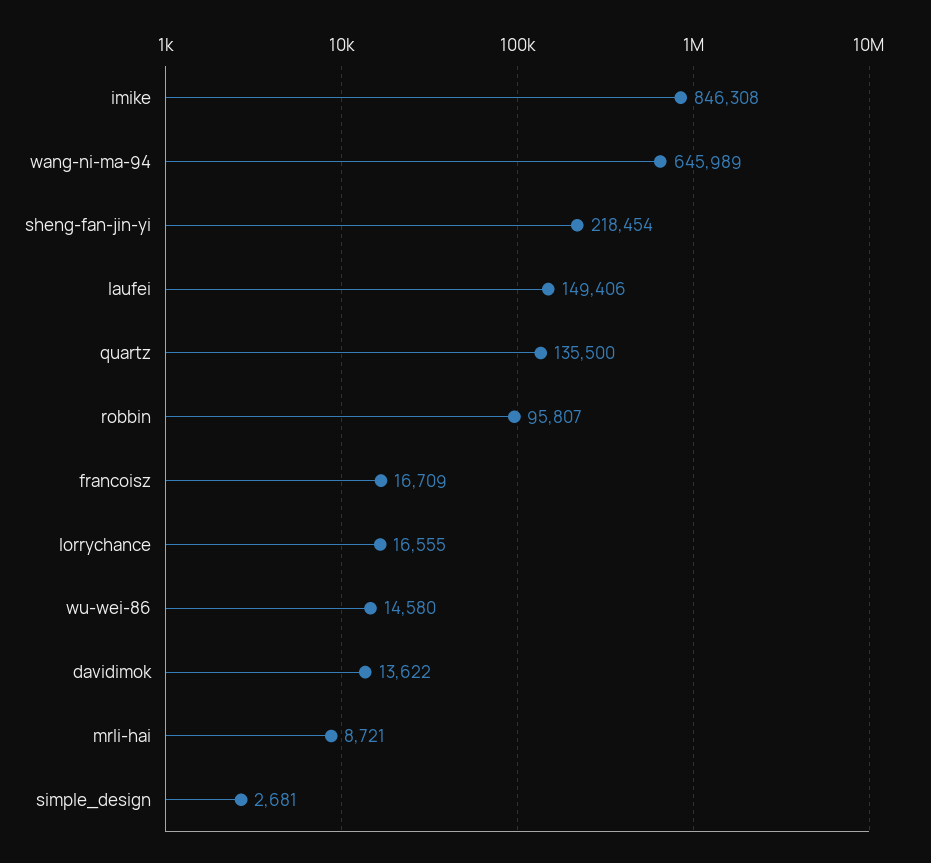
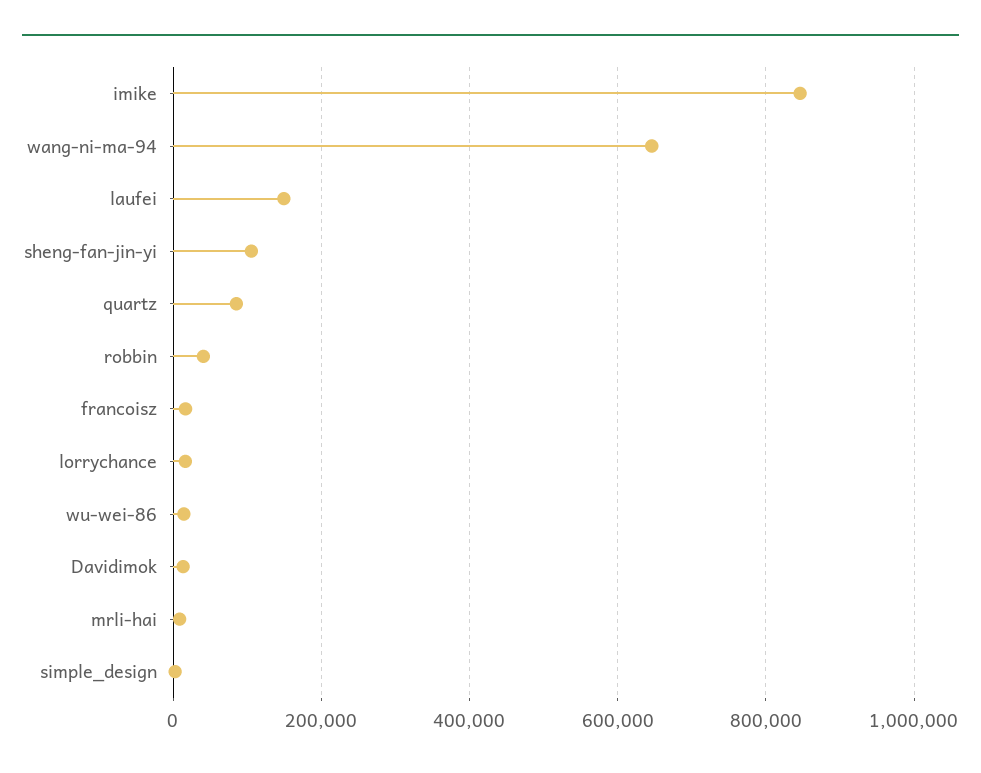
  {
    "imike": 846308,
    "wang-ni-ma-94": 645989,
-   "sheng-fan-jin-yi": 218454,
+   "sheng-fan-jin-yi": 100000,
    "laufei": 149406,
-   "quartz": 135500,
+   "quartz": 80000,
-   "robbin": 95807,
+   "robbin": 40000,
    "francoisz": 16709,
    "lorrychance": 16555,
    "wu-wei-86": 14580,
    "davidimok": 13622,
    "mrli-hai": 8721,
    "simple_design": 2681
  }

